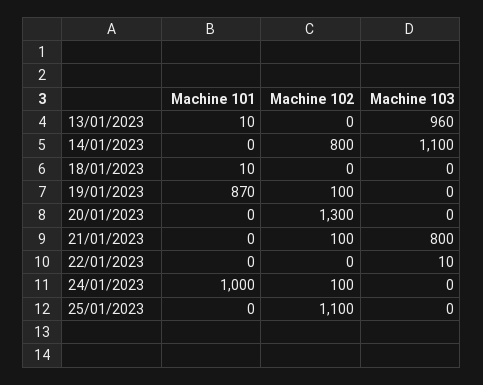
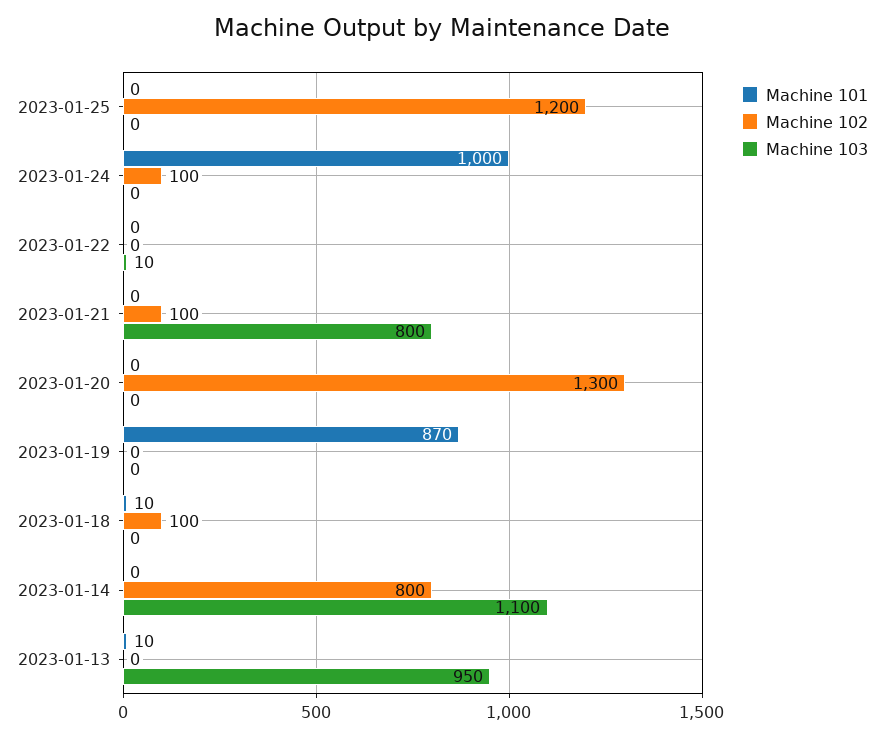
  {
    "Machine 101": {
      "13/01/2023": 10,
      "14/01/2023": 0,
      "18/01/2023": 10,
      "19/01/2023": 870,
      "20/01/2023": 0,
      "21/01/2023": 0,
      "22/01/2023": 0,
      "24/01/2023": 1000,
      "25/01/2023": 0
    },
    "Machine 102": {
      "13/01/2023": 0,
      "14/01/2023": 800,
-     "18/01/2023": 0,
+     "18/01/2023": 100,
-     "19/01/2023": 100,
+     "19/01/2023": 0,
      "20/01/2023": 1300,
      "21/01/2023": 100,
      "22/01/2023": 0,
      "24/01/2023": 100,
-     "25/01/2023": 1100
+     "25/01/2023": 1200
    },
    "Machine 103": {
-     "13/01/2023": 960,
+     "13/01/2023": 950,
      "14/01/2023": 1100,
      "18/01/2023": 0,
      "19/01/2023": 0,
      "20/01/2023": 0,
      "21/01/2023": 800,
      "22/01/2023": 10,
      "24/01/2023": 0,
      "25/01/2023": 0
    }
  }

